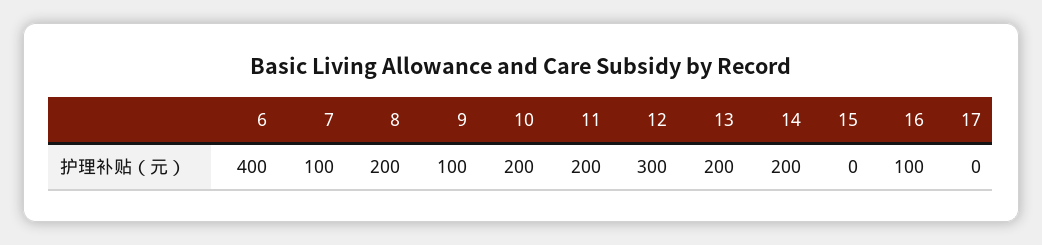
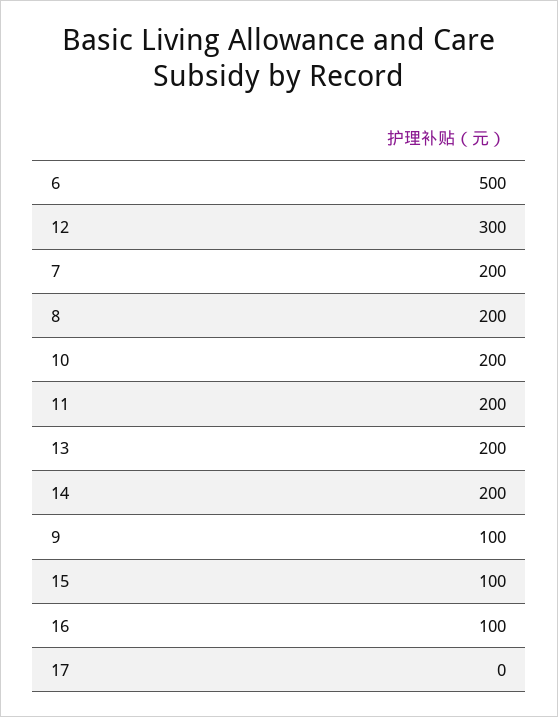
  {
-   "6": 400,
+   "6": 500,
-   "7": 100,
+   "7": 200,
    "8": 200,
    "9": 100,
    "10": 200,
    "11": 200,
    "12": 300,
    "13": 200,
    "14": 200,
-   "15": 0,
+   "15": 100,
    "16": 100,
    "17": 0
  }

